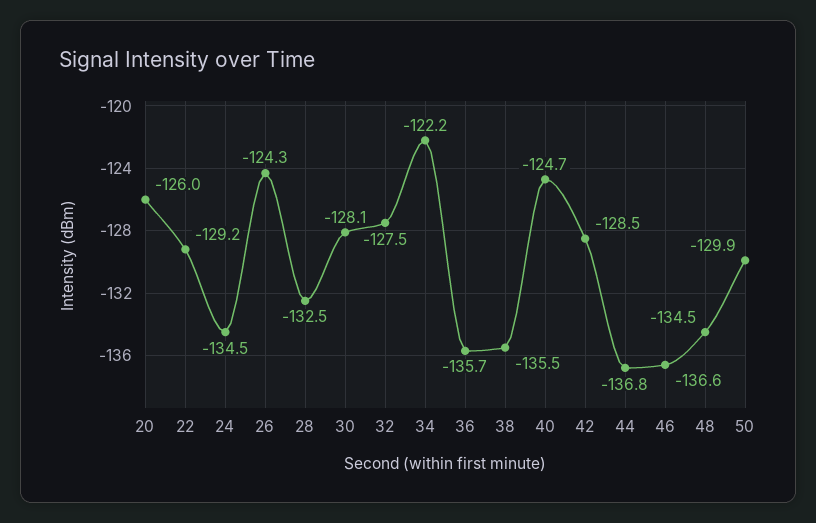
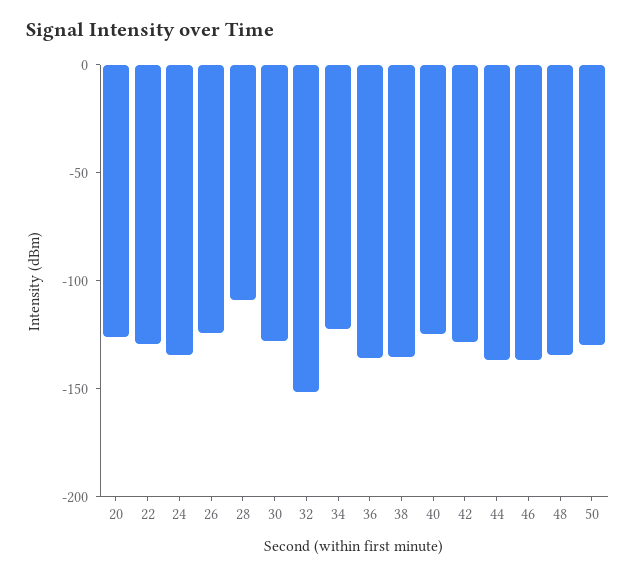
  {
    "20": -126,
    "22": -129.2,
    "24": -134.5,
    "26": -124.3,
-   "28": -132.5,
+   "28": -110,
    "30": -128.1,
-   "32": -127.5,
+   "32": -150,
    "34": -122.2,
    "36": -135.7,
    "38": -135.5,
    "40": -124.7,
    "42": -128.5,
    "44": -136.8,
    "46": -136.6,
    "48": -134.5,
    "50": -129.9
  }

